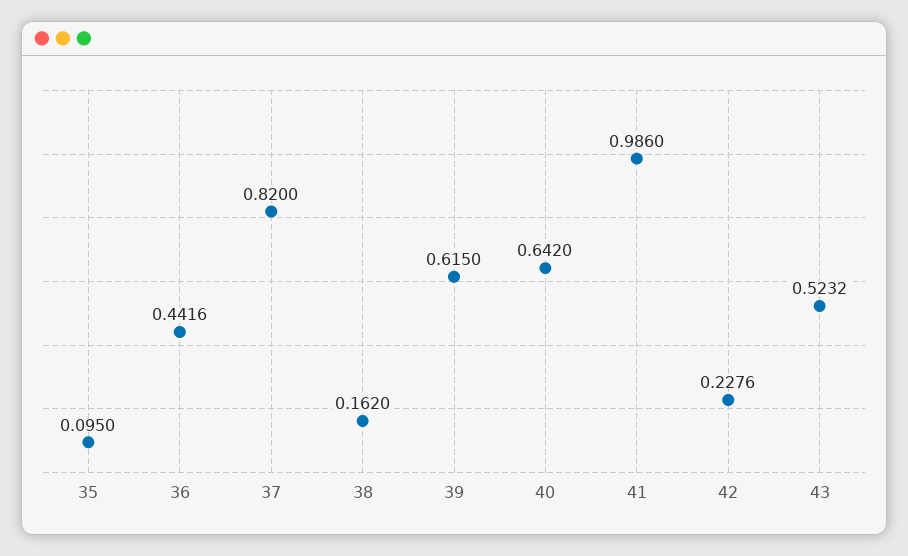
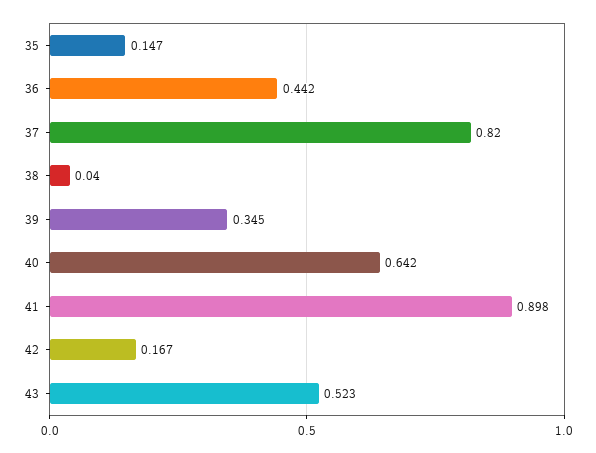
  {
-   "35": 0.095,
+   "35": 0.147,
    "36": 0.4416,
    "37": 0.82,
-   "38": 0.162,
+   "38": 0.04,
-   "39": 0.615,
+   "39": 0.345,
    "40": 0.642,
-   "41": 0.986,
+   "41": 0.898,
-   "42": 0.2276,
+   "42": 0.167,
    "43": 0.5232
  }

